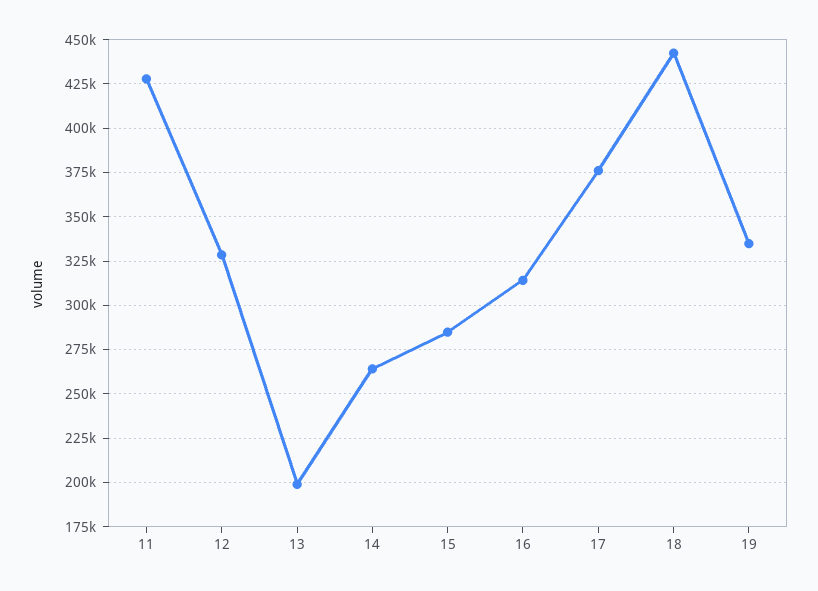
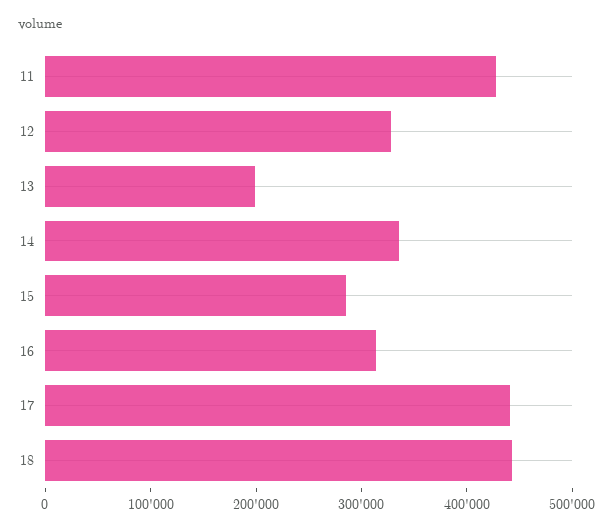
  {
    "11": 430000,
    "12": 330000,
    "13": 200000,
-   "14": 265000,
+   "14": 340000,
    "15": 285000,
    "16": 315000,
-   "17": 375000,
+   "17": 440000,
-   "18": 440000,
+   "18": 440000
-   "19": 335000
  }

